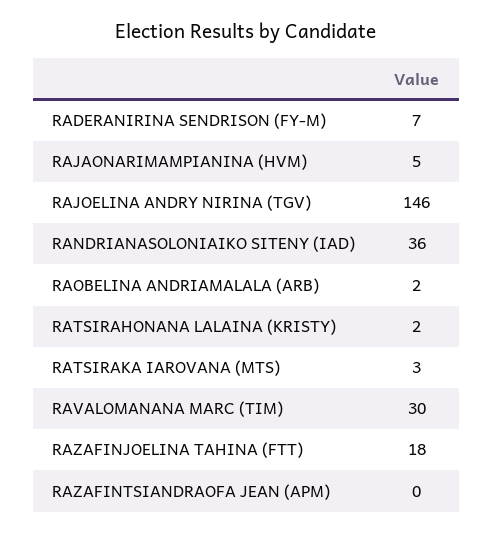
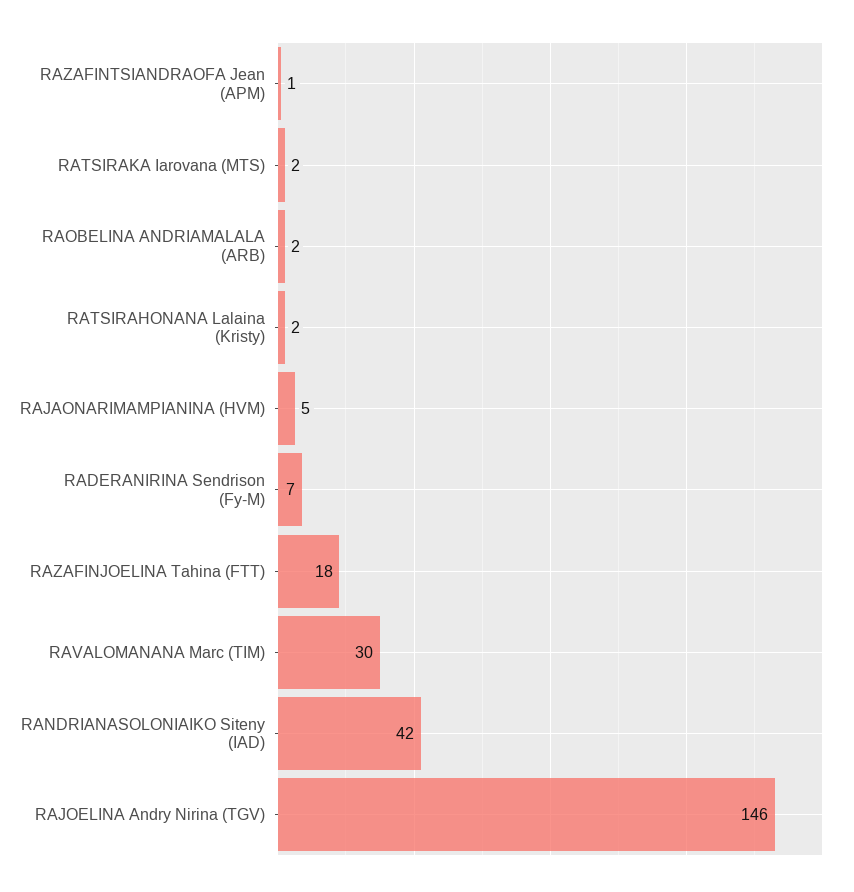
  {
    "RADERANIRINA SENDRISON (FY-M)": 7,
    "RAJAONARIMAMPIANINA (HVM)": 5,
    "RAJOELINA ANDRY NIRINA (TGV)": 146,
-   "RANDRIANASOLONIAIKO SITENY (IAD)": 36,
+   "RANDRIANASOLONIAIKO SITENY (IAD)": 42,
    "RAOBELINA ANDRIAMALALA (ARB)": 2,
    "RATSIRAHONANA LALAINA (KRISTY)": 2,
-   "RATSIRAKA IAROVANA (MTS)": 3,
+   "RATSIRAKA IAROVANA (MTS)": 2,
    "RAVALOMANANA MARC (TIM)": 30,
    "RAZAFINJOELINA TAHINA (FTT)": 18,
-   "RAZAFINTSIANDRAOFA JEAN (APM)": 0
+   "RAZAFINTSIANDRAOFA JEAN (APM)": 1
  }

